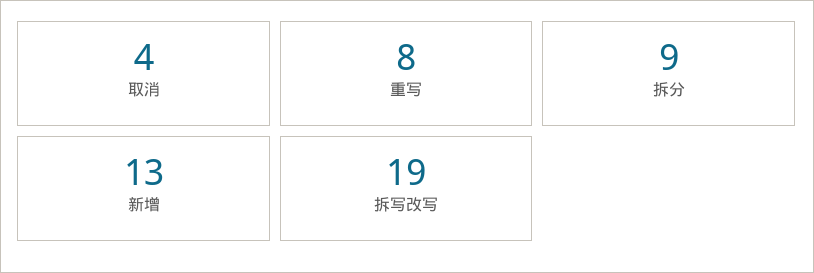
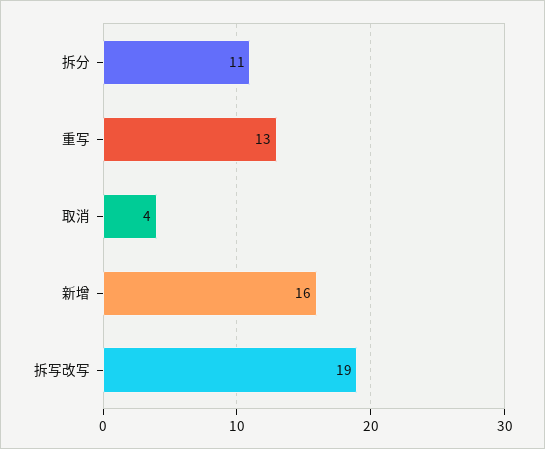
  {
    "取消": 4,
-   "重写": 8,
+   "重写": 13,
-   "拆分": 9,
+   "拆分": 11,
-   "新增": 13,
+   "新增": 16,
    "拆写改写": 19
  }

